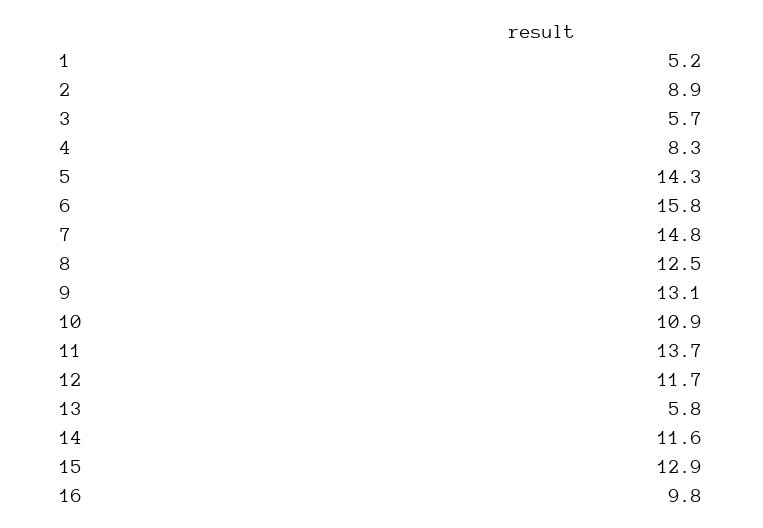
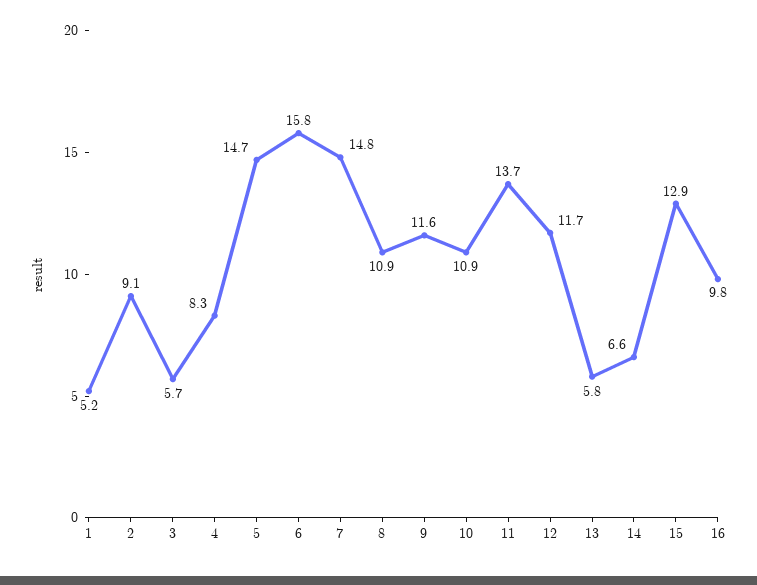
  {
    "1": 5.2,
-   "2": 8.9,
+   "2": 9.1,
    "3": 5.7,
    "4": 8.3,
-   "5": 14.3,
+   "5": 14.7,
    "6": 15.8,
    "7": 14.8,
-   "8": 12.5,
+   "8": 10.9,
-   "9": 13.1,
+   "9": 11.6,
    "10": 10.9,
    "11": 13.7,
    "12": 11.7,
    "13": 5.8,
-   "14": 11.6,
+   "14": 6.6,
    "15": 12.9,
    "16": 9.8
  }

